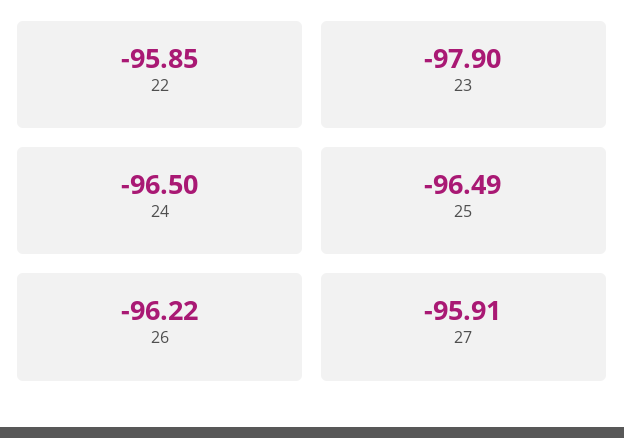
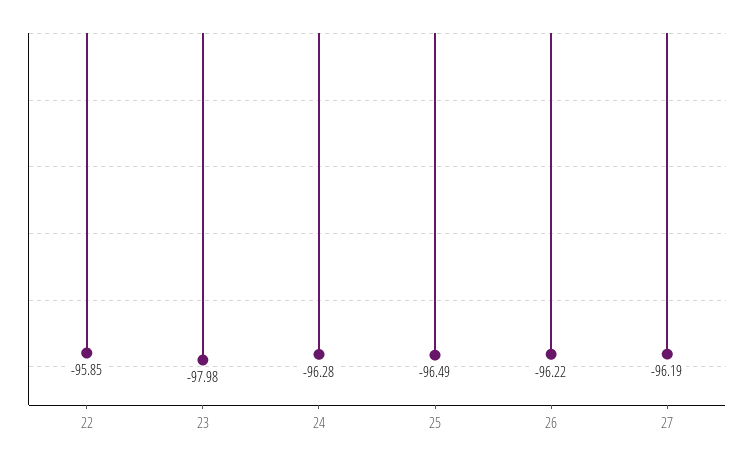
  {
    "22": -95.85,
-   "23": -97.9,
+   "23": -97.98,
-   "24": -96.5,
+   "24": -96.28,
    "25": -96.49,
    "26": -96.22,
-   "27": -95.91
+   "27": -96.19
  }

